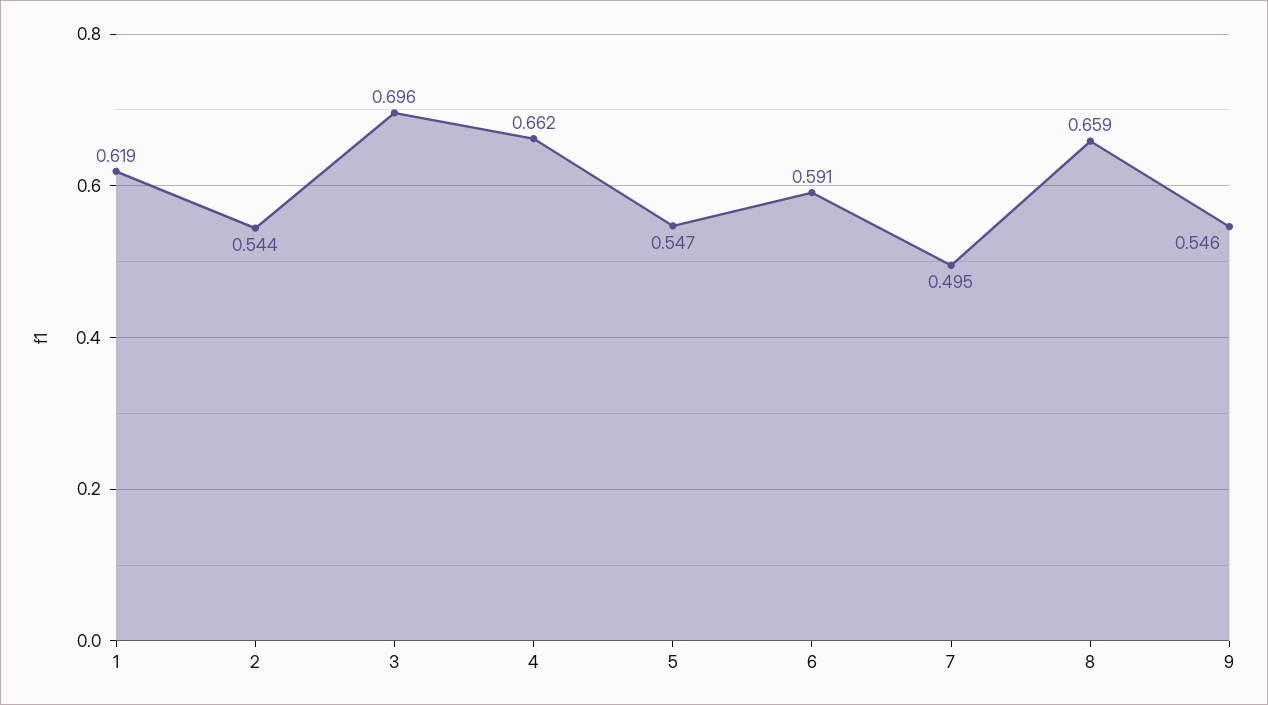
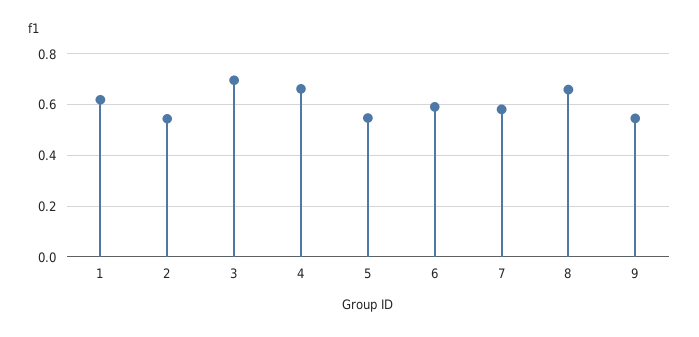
  {
    "1": 0.619,
    "2": 0.544,
    "3": 0.696,
    "4": 0.662,
    "5": 0.547,
    "6": 0.591,
-   "7": 0.495,
+   "7": 0.575,
    "8": 0.659,
    "9": 0.546
  }

